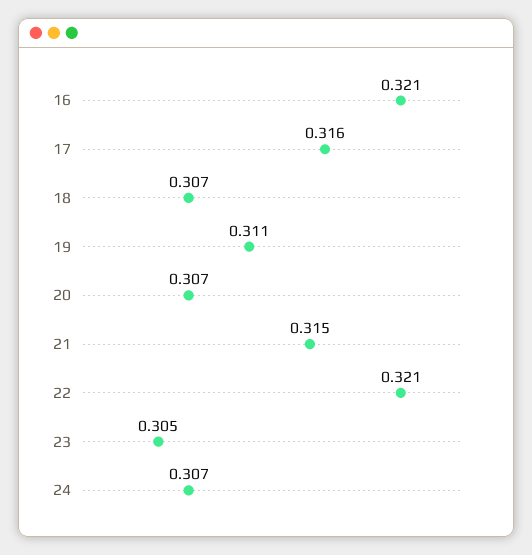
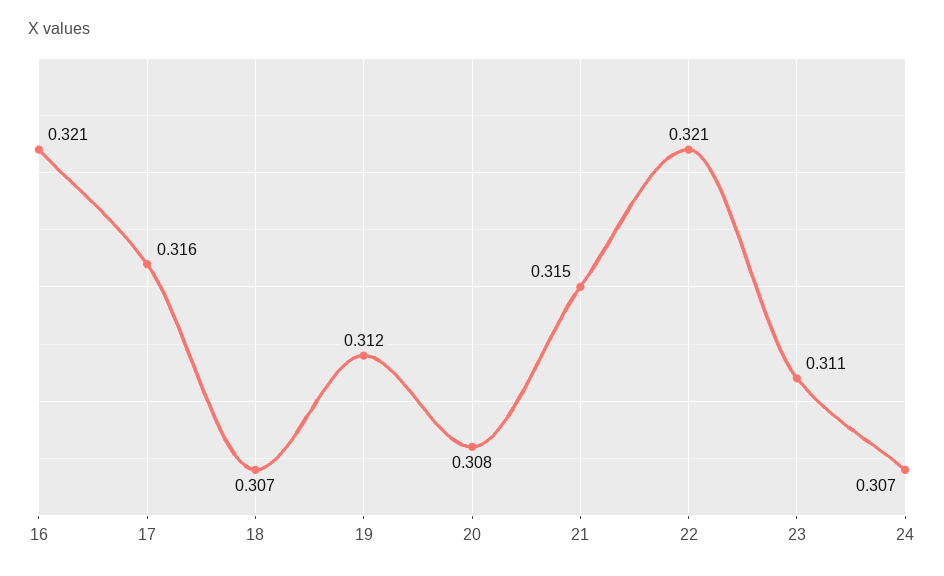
  {
    "16": 0.321,
    "17": 0.316,
    "18": 0.307,
-   "19": 0.311,
+   "19": 0.312,
-   "20": 0.307,
+   "20": 0.308,
    "21": 0.315,
    "22": 0.321,
-   "23": 0.305,
+   "23": 0.311,
    "24": 0.307
  }

